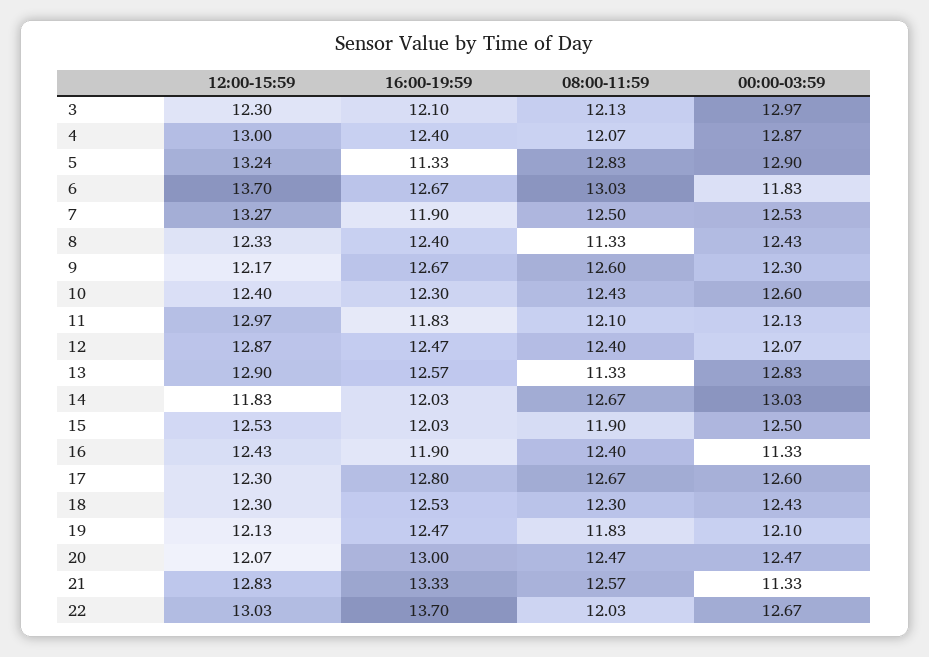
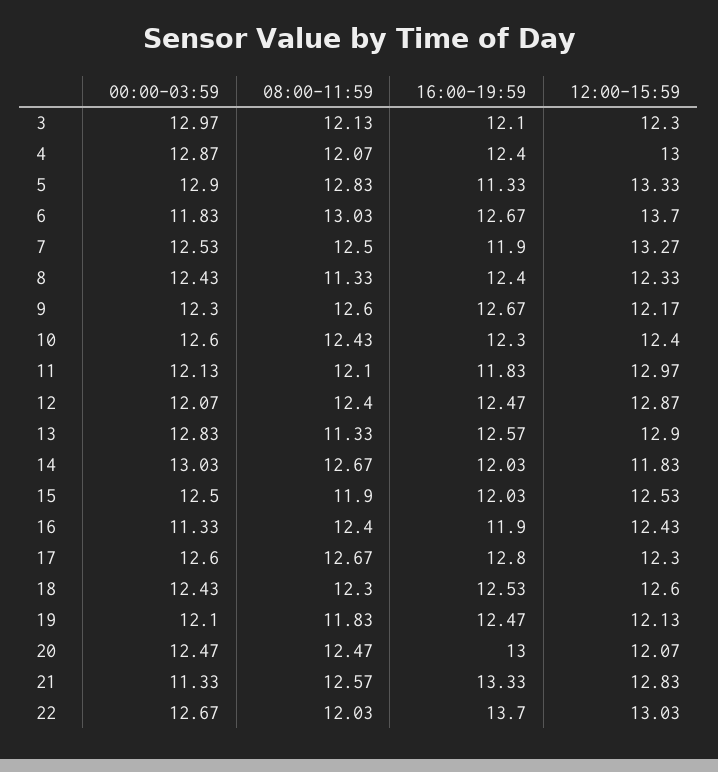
  {
    "12:00-15:59": {
      "3": 12.3,
      "4": 13,
-     "5": 13.24,
+     "5": 13.33,
      "6": 13.7,
      "7": 13.27,
      "8": 12.33,
      "9": 12.17,
      "10": 12.4,
      "11": 12.97,
      "12": 12.87,
      "13": 12.9,
      "14": 11.83,
      "15": 12.53,
      "16": 12.43,
      "17": 12.3,
-     "18": 12.3,
+     "18": 12.6,
      "19": 12.13,
      "20": 12.07,
      "21": 12.83,
      "22": 13.03
    },
    "16:00-19:59": {
      "3": 12.1,
      "4": 12.4,
      "5": 11.33,
      "6": 12.67,
      "7": 11.9,
      "8": 12.4,
      "9": 12.67,
      "10": 12.3,
      "11": 11.83,
      "12": 12.47,
      "13": 12.57,
      "14": 12.03,
      "15": 12.03,
      "16": 11.9,
      "17": 12.8,
      "18": 12.53,
      "19": 12.47,
      "20": 13,
      "21": 13.33,
      "22": 13.7
    },
    "08:00-11:59": {
      "3": 12.13,
      "4": 12.07,
      "5": 12.83,
      "6": 13.03,
      "7": 12.5,
      "8": 11.33,
      "9": 12.6,
      "10": 12.43,
      "11": 12.1,
      "12": 12.4,
      "13": 11.33,
      "14": 12.67,
      "15": 11.9,
      "16": 12.4,
      "17": 12.67,
      "18": 12.3,
      "19": 11.83,
      "20": 12.47,
      "21": 12.57,
      "22": 12.03
    },
    "00:00-03:59": {
      "3": 12.97,
      "4": 12.87,
      "5": 12.9,
      "6": 11.83,
      "7": 12.53,
      "8": 12.43,
      "9": 12.3,
      "10": 12.6,
      "11": 12.13,
      "12": 12.07,
      "13": 12.83,
      "14": 13.03,
      "15": 12.5,
      "16": 11.33,
      "17": 12.6,
      "18": 12.43,
      "19": 12.1,
      "20": 12.47,
      "21": 11.33,
      "22": 12.67
    }
  }

